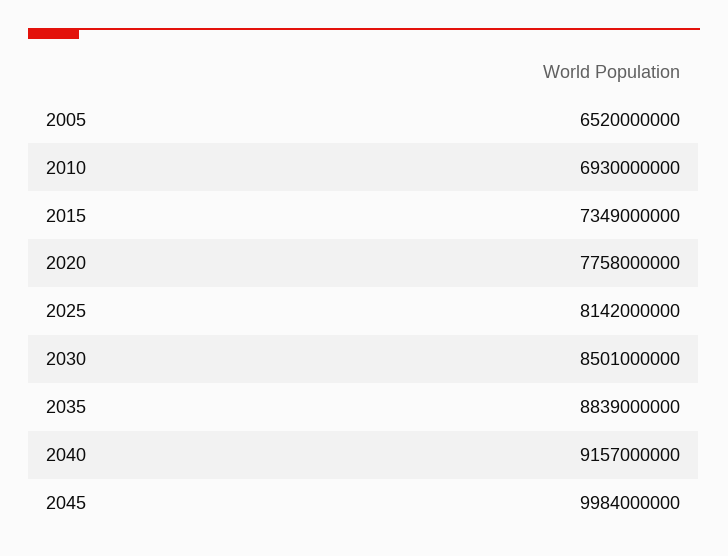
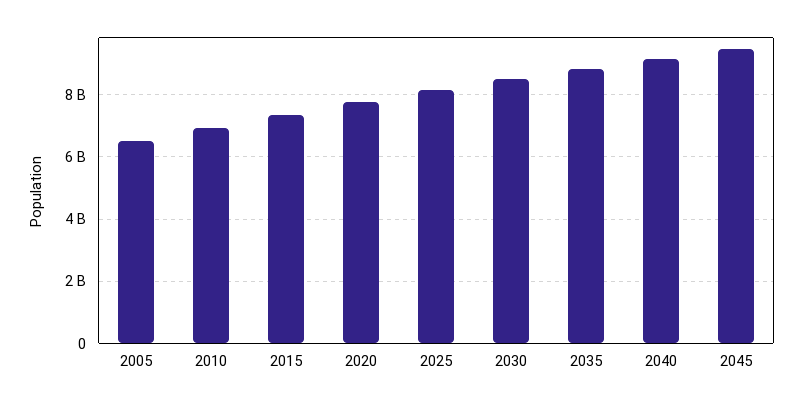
  {
    "2005": 6520000000,
    "2010": 6930000000,
    "2015": 7349000000,
    "2020": 7758000000,
    "2025": 8142000000,
    "2030": 8501000000,
    "2035": 8839000000,
    "2040": 9157000000,
-   "2045": 9984000000
+   "2045": 9400000000
  }

